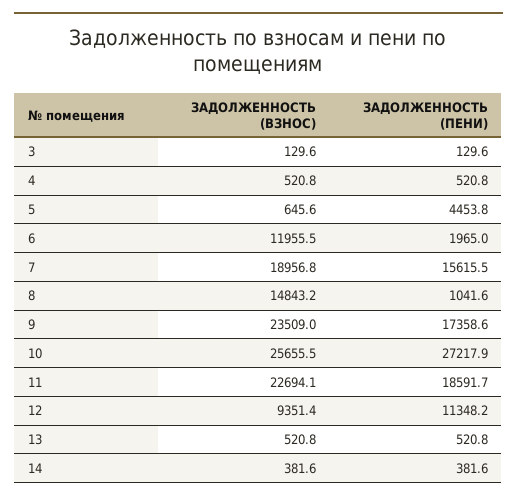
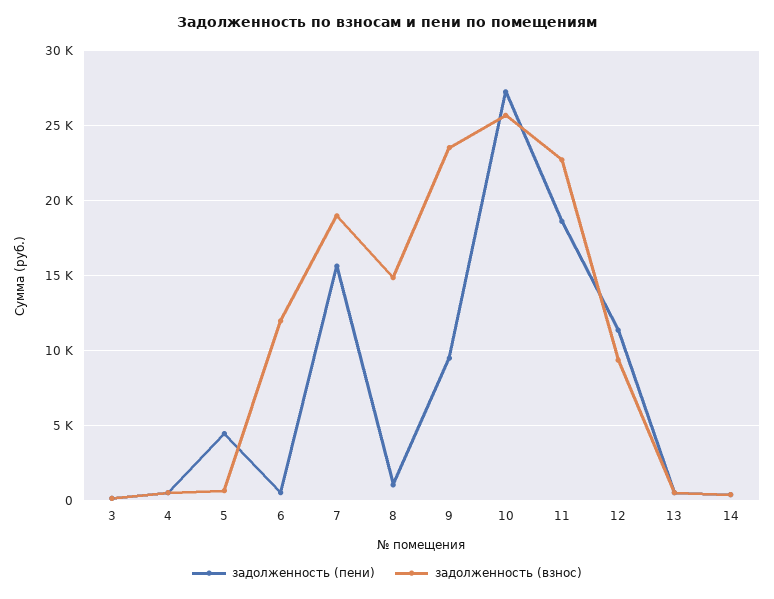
  {
    "ЗАДОЛЖЕННОСТЬ (ВЗНОС)": {
      "3": 129.6,
      "4": 520.8,
      "5": 645.6,
      "6": 11955.5,
      "7": 18956.8,
      "8": 14843.2,
      "9": 23509,
      "10": 25655.5,
      "11": 22694.1,
      "12": 9351.4,
      "13": 520.8,
      "14": 381.6
    },
    "ЗАДОЛЖЕННОСТЬ (ПЕНИ)": {
      "3": 129.6,
      "4": 520.8,
      "5": 4453.8,
-     "6": 1965,
+     "6": 500,
      "7": 15615.5,
      "8": 1041.6,
-     "9": 17358.6,
+     "9": 9500,
      "10": 27217.9,
      "11": 18591.7,
      "12": 11348.2,
      "13": 520.8,
      "14": 381.6
    }
  }

